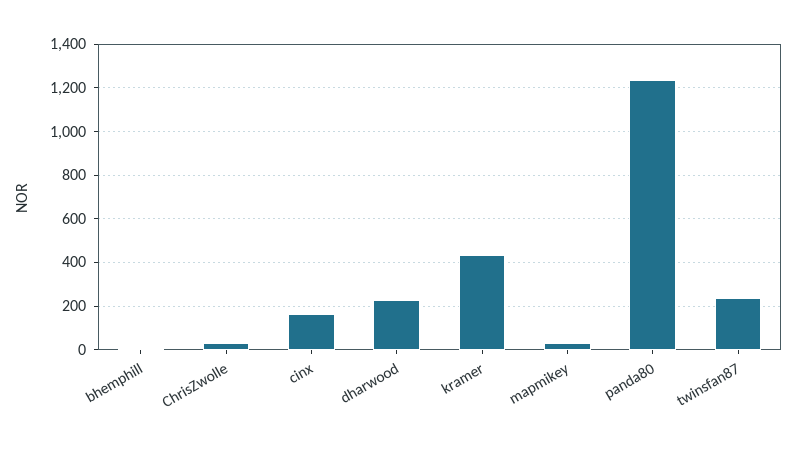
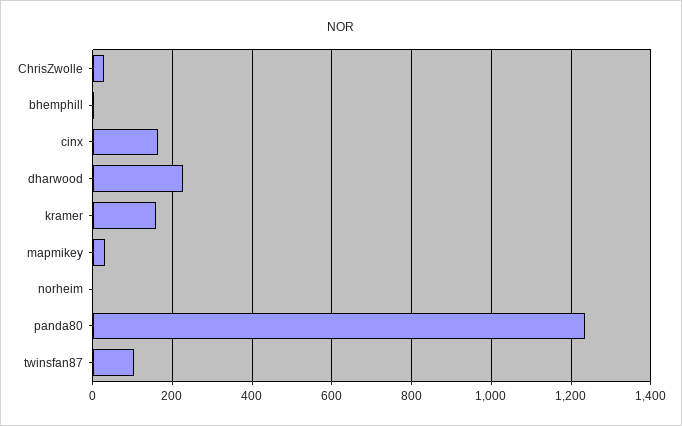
  {
    "bhemphill": 0,
    "ChrisZwolle": 20,
    "cinx": 160,
    "dharwood": 220,
-   "kramer": 450,
+   "kramer": 160,
    "mapmikey": 40,
    "panda80": 1240,
-   "twinsfan87": 250
+   "twinsfan87": 100,
+   "norheim": 0
  }

